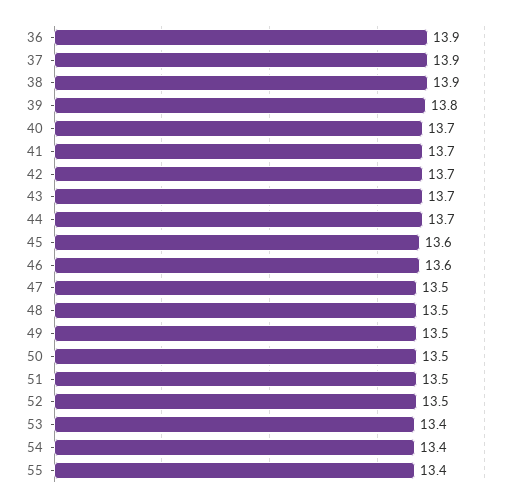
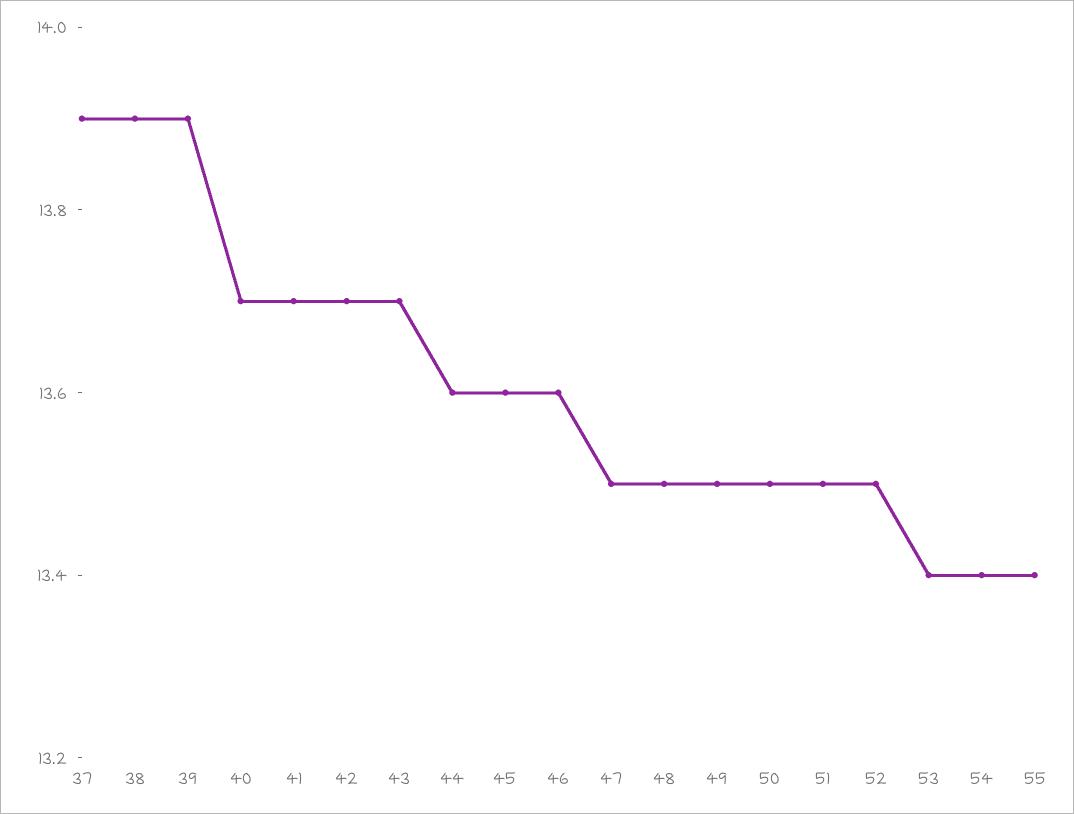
  {
-   "36": 13.9,
    "37": 13.9,
    "38": 13.9,
-   "39": 13.8,
+   "39": 13.9,
    "40": 13.7,
    "41": 13.7,
    "42": 13.7,
    "43": 13.7,
-   "44": 13.7,
+   "44": 13.6,
    "45": 13.6,
    "46": 13.6,
    "47": 13.5,
    "48": 13.5,
    "49": 13.5,
    "50": 13.5,
    "51": 13.5,
    "52": 13.5,
    "53": 13.4,
    "54": 13.4,
    "55": 13.4
  }

